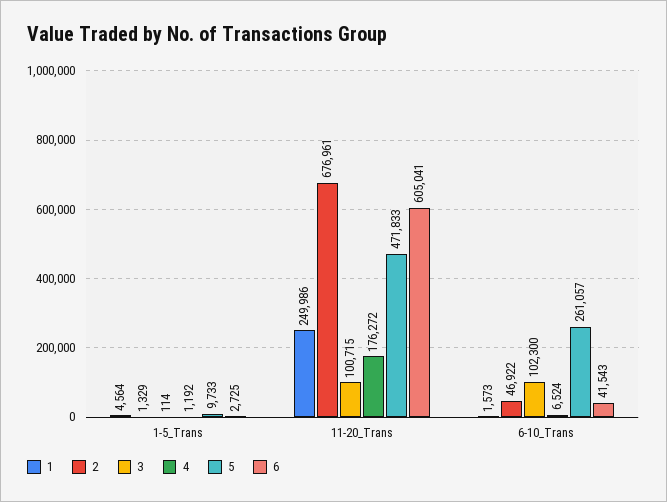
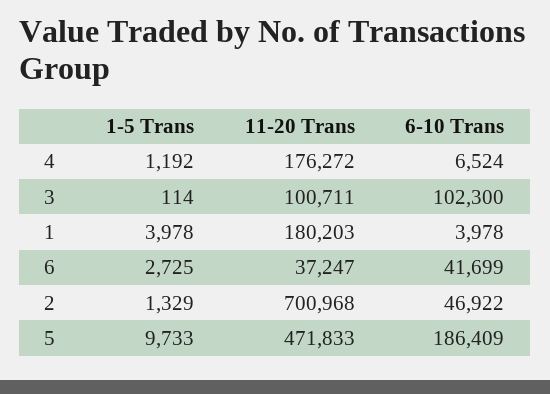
  {
    "1": {
-     "1-5_Trans": 4564,
+     "1-5_Trans": 3978,
-     "11-20_Trans": 249986,
+     "11-20_Trans": 180203,
-     "6-10_Trans": 1573
+     "6-10_Trans": 3978
    },
    "2": {
      "1-5_Trans": 1329,
-     "11-20_Trans": 676961,
+     "11-20_Trans": 700968,
      "6-10_Trans": 46922
    },
    "3": {
      "1-5_Trans": 114,
-     "11-20_Trans": 100715,
+     "11-20_Trans": 100711,
      "6-10_Trans": 102300
    },
    "4": {
      "1-5_Trans": 1192,
      "11-20_Trans": 176272,
      "6-10_Trans": 6524
    },
    "5": {
      "1-5_Trans": 9733,
      "11-20_Trans": 471833,
-     "6-10_Trans": 261057
+     "6-10_Trans": 186409
    },
    "6": {
      "1-5_Trans": 2725,
-     "11-20_Trans": 605041,
+     "11-20_Trans": 37247,
-     "6-10_Trans": 41543
+     "6-10_Trans": 41699
    }
  }

